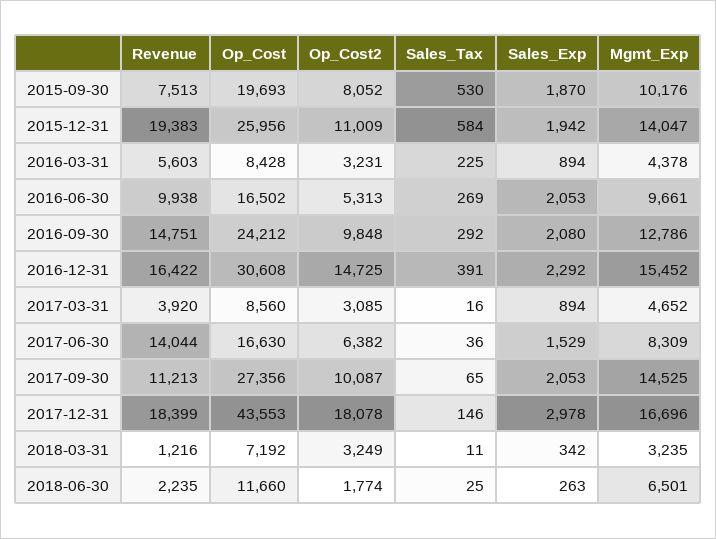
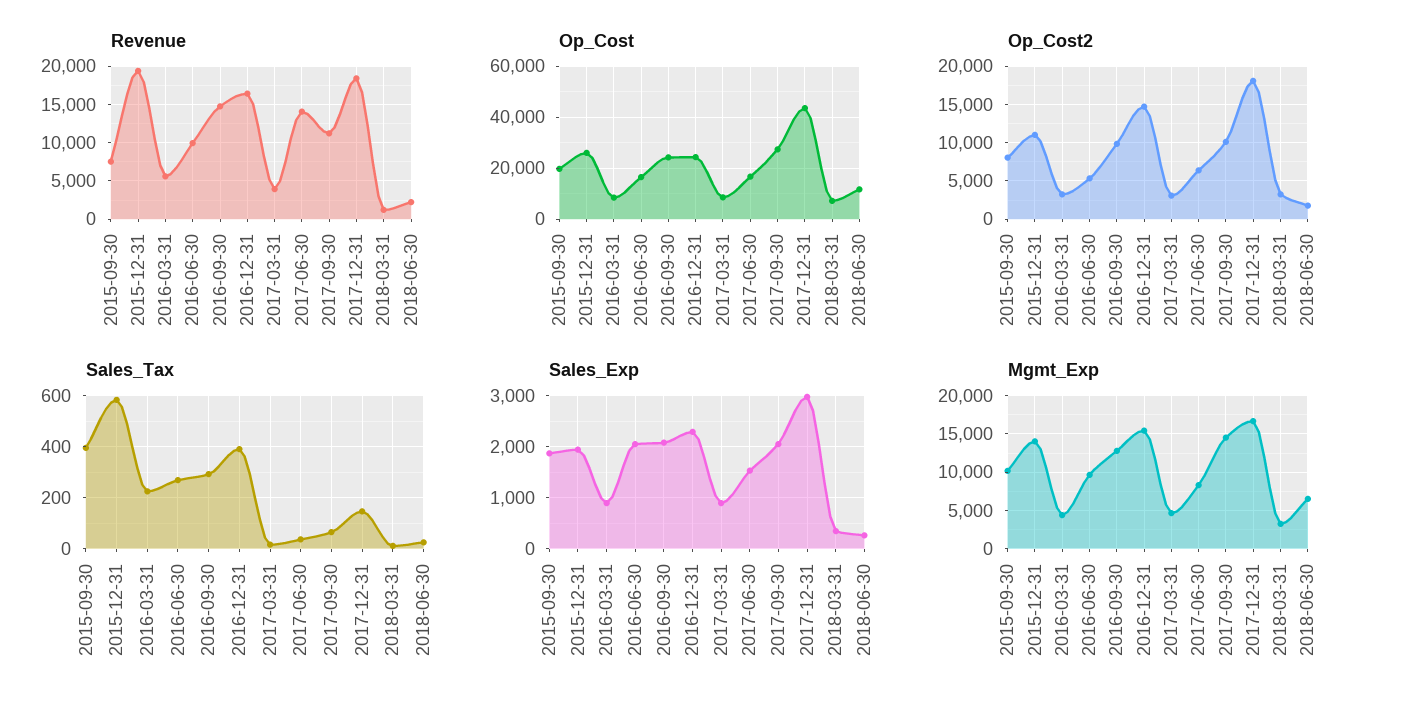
  {
    "Revenue": {
      "2015-09-30": 7513,
      "2015-12-31": 19383,
      "2016-03-31": 5603,
      "2016-06-30": 9938,
      "2016-09-30": 14751,
      "2016-12-31": 16422,
      "2017-03-31": 3920,
      "2017-06-30": 14044,
      "2017-09-30": 11213,
      "2017-12-31": 18399,
      "2018-03-31": 1216,
      "2018-06-30": 2235
    },
    "Op_Cost": {
      "2015-09-30": 19693,
      "2015-12-31": 25956,
      "2016-03-31": 8428,
      "2016-06-30": 16502,
      "2016-09-30": 24212,
-     "2016-12-31": 30608,
+     "2016-12-31": 25000,
      "2017-03-31": 8560,
      "2017-06-30": 16630,
      "2017-09-30": 27356,
      "2017-12-31": 43553,
      "2018-03-31": 7192,
      "2018-06-30": 11660
    },
    "Op_Cost2": {
      "2015-09-30": 8052,
      "2015-12-31": 11009,
      "2016-03-31": 3231,
      "2016-06-30": 5313,
      "2016-09-30": 9848,
      "2016-12-31": 14725,
      "2017-03-31": 3085,
      "2017-06-30": 6382,
      "2017-09-30": 10087,
      "2017-12-31": 18078,
      "2018-03-31": 3249,
      "2018-06-30": 1774
    },
    "Sales_Tax": {
-     "2015-09-30": 530,
+     "2015-09-30": 400,
      "2015-12-31": 584,
      "2016-03-31": 225,
      "2016-06-30": 269,
      "2016-09-30": 292,
      "2016-12-31": 391,
      "2017-03-31": 16,
      "2017-06-30": 36,
      "2017-09-30": 65,
      "2017-12-31": 146,
      "2018-03-31": 11,
      "2018-06-30": 25
    },
    "Sales_Exp": {
      "2015-09-30": 1870,
      "2015-12-31": 1942,
      "2016-03-31": 894,
      "2016-06-30": 2053,
      "2016-09-30": 2080,
      "2016-12-31": 2292,
      "2017-03-31": 894,
      "2017-06-30": 1529,
      "2017-09-30": 2053,
      "2017-12-31": 2978,
      "2018-03-31": 342,
      "2018-06-30": 263
    },
    "Mgmt_Exp": {
      "2015-09-30": 10176,
      "2015-12-31": 14047,
      "2016-03-31": 4378,
      "2016-06-30": 9661,
      "2016-09-30": 12786,
      "2016-12-31": 15452,
      "2017-03-31": 4652,
      "2017-06-30": 8309,
      "2017-09-30": 14525,
      "2017-12-31": 16696,
      "2018-03-31": 3235,
      "2018-06-30": 6501
    }
  }

